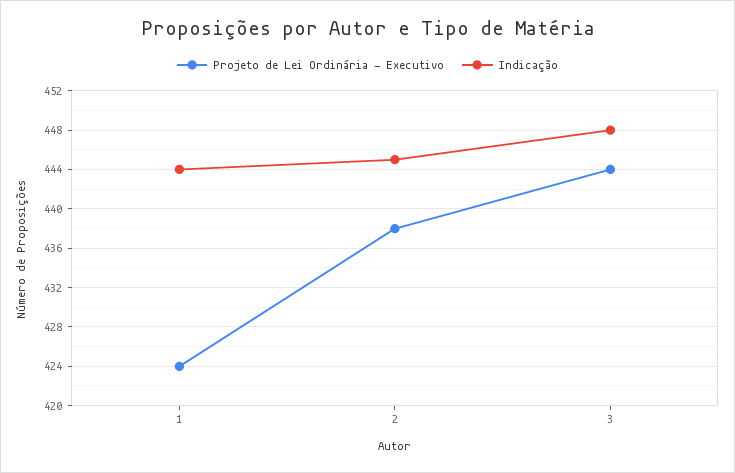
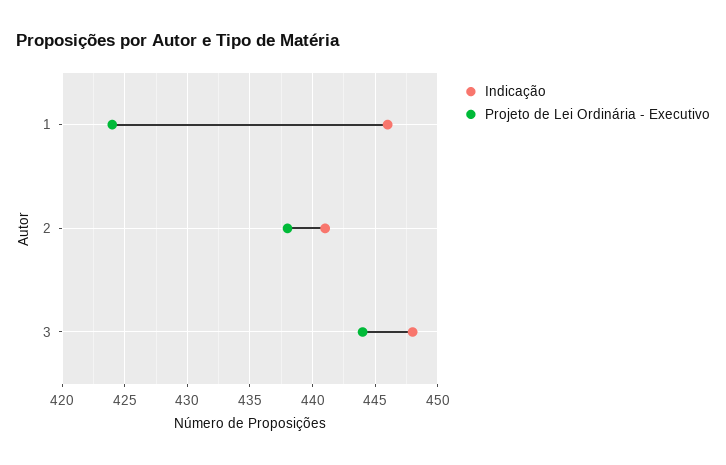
  {
    "Projeto de Lei Ordinária - Executivo": {
      "1": 424,
      "2": 438,
      "3": 444
    },
    "Indicação": {
-     "1": 444,
+     "1": 446,
-     "2": 445,
+     "2": 441,
      "3": 448
    }
  }

